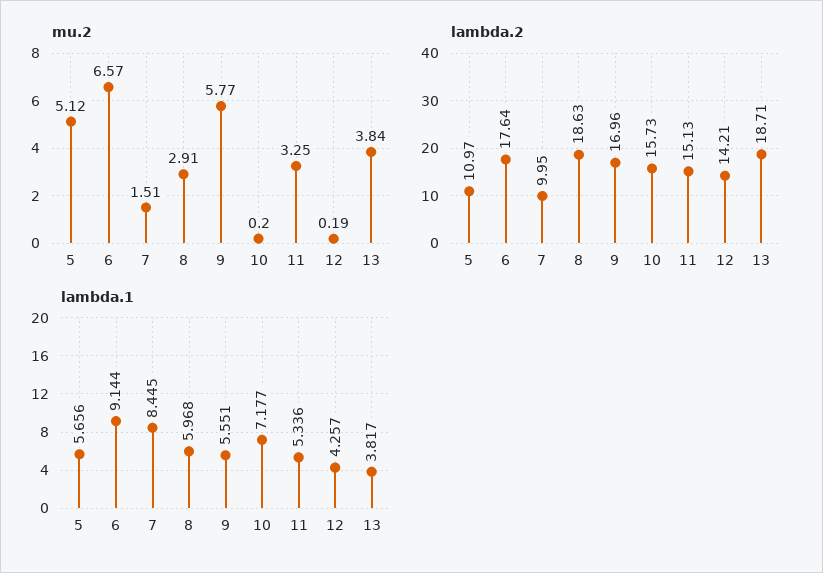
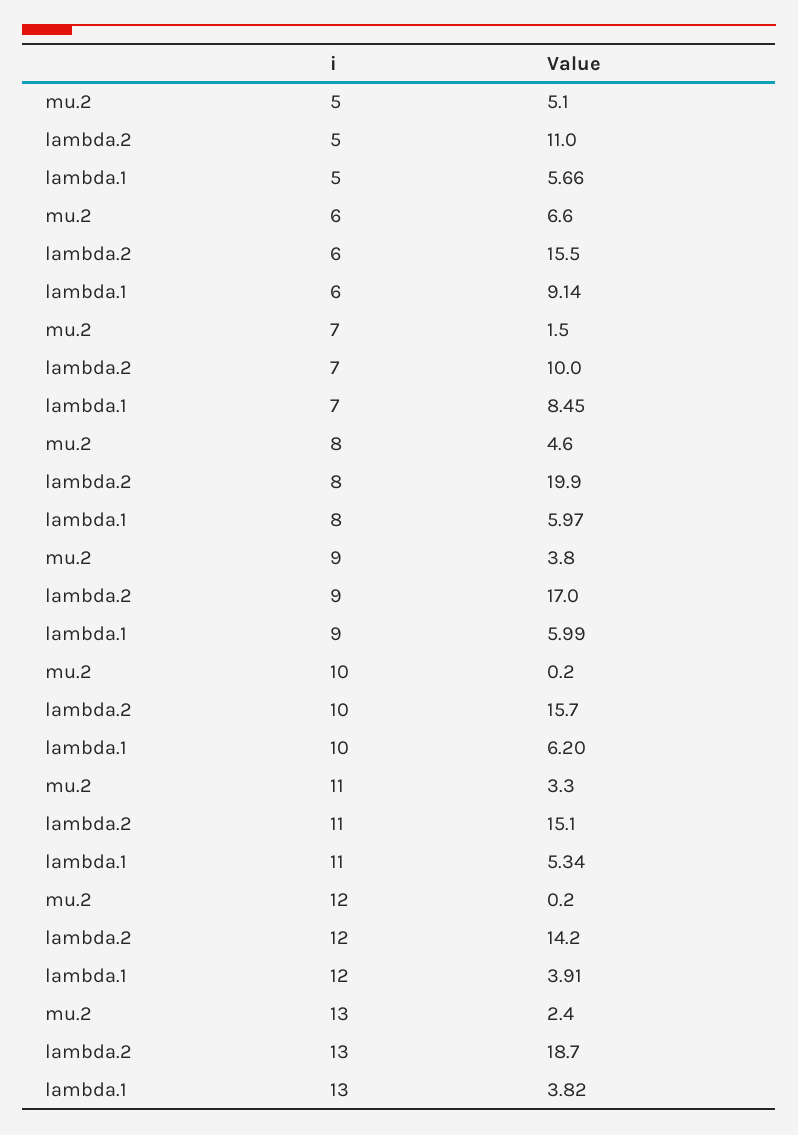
  {
    "mu.2": {
      "5": 5.12,
      "6": 6.57,
      "7": 1.51,
-     "8": 2.91,
+     "8": 4.6,
-     "9": 5.77,
+     "9": 3.8,
      "10": 0.2,
      "11": 3.25,
      "12": 0.19,
-     "13": 3.84
+     "13": 2.4
    },
    "lambda.2": {
      "5": 10.97,
-     "6": 17.64,
+     "6": 15.5,
      "7": 9.95,
-     "8": 18.63,
+     "8": 19.9,
      "9": 16.96,
      "10": 15.73,
      "11": 15.13,
      "12": 14.21,
      "13": 18.71
    },
    "lambda.1": {
      "5": 5.656,
      "6": 9.144,
      "7": 8.445,
      "8": 5.968,
-     "9": 5.551,
+     "9": 5.99,
-     "10": 7.177,
+     "10": 6.2,
      "11": 5.336,
-     "12": 4.257,
+     "12": 3.91,
      "13": 3.817
    }
  }

